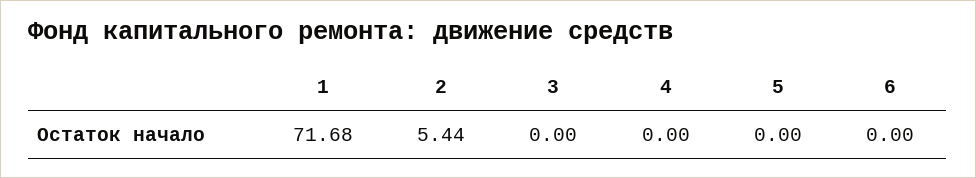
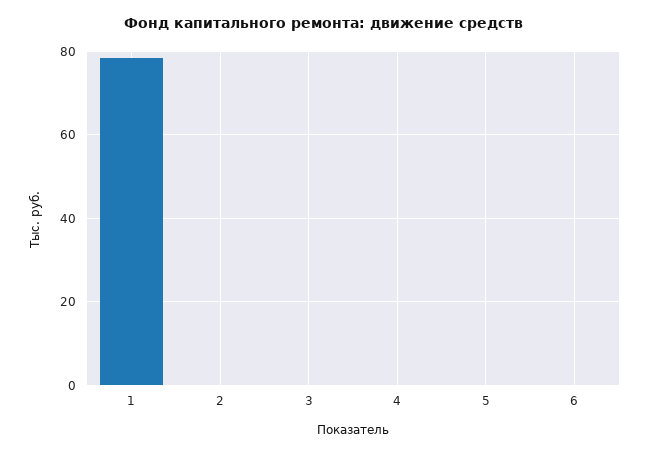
  {
-   "1": 71.68,
+   "1": 78,
-   "2": 5.44,
+   "2": 0,
    "3": 0,
    "4": 0,
    "5": 0,
    "6": 0
  }

